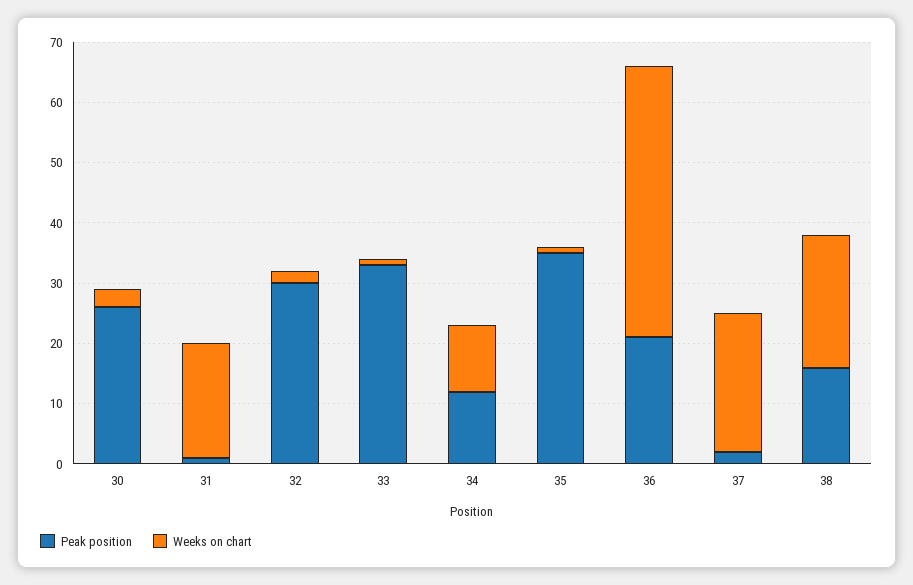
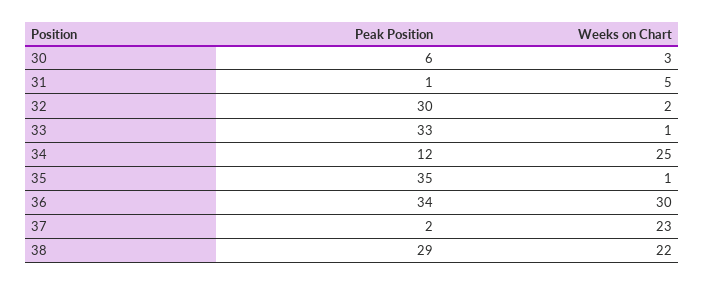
  {
    "Peak position": {
-     "30": 25,
+     "30": 6,
      "31": 1,
      "32": 30,
      "33": 33,
      "34": 12,
      "35": 35,
-     "36": 20,
+     "36": 34,
      "37": 2,
-     "38": 15
+     "38": 29
    },
    "Weeks on chart": {
      "30": 3,
-     "31": 20,
+     "31": 5,
      "32": 2,
      "33": 1,
-     "34": 10,
+     "34": 25,
      "35": 1,
-     "36": 45,
+     "36": 30,
      "37": 23,
      "38": 22
    }
  }

